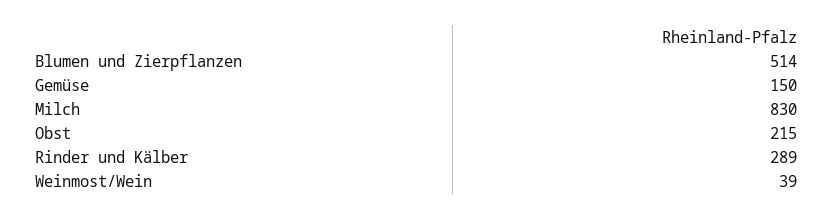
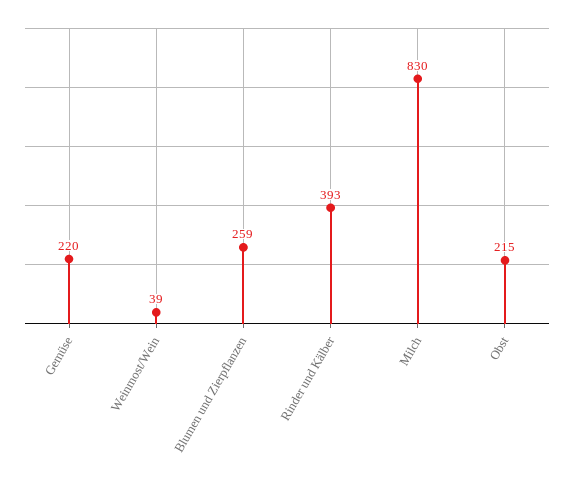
  {
-   "Blumen und Zierpflanzen": 514,
+   "Blumen und Zierpflanzen": 259,
-   "Gemüse": 150,
+   "Gemüse": 220,
    "Milch": 830,
    "Obst": 215,
-   "Rinder und Kälber": 289,
+   "Rinder und Kälber": 393,
    "Weinmost/Wein": 39
  }

